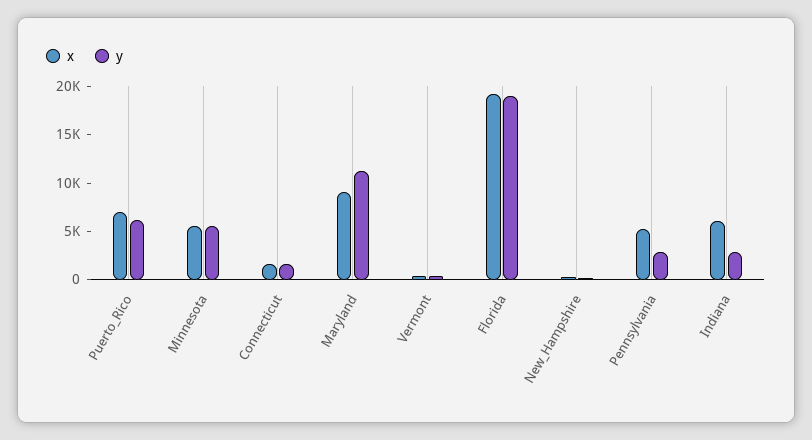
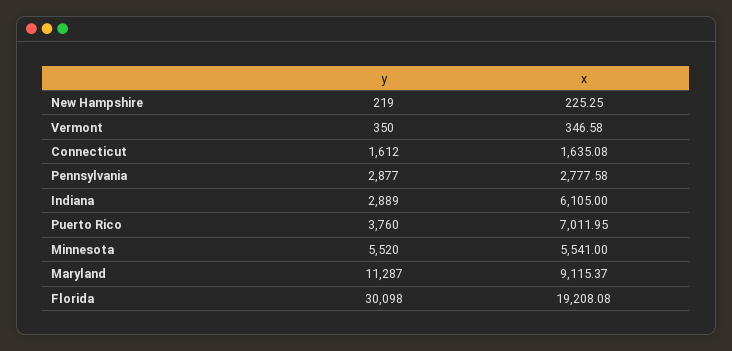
  {
    "x": {
      "Puerto_Rico": 7011.95,
      "Minnesota": 5541,
      "Connecticut": 1635.08,
      "Maryland": 9115.37,
      "Vermont": 346.58,
      "Florida": 19208.08,
      "New_Hampshire": 225.25,
-     "Pennsylvania": 5000,
+     "Pennsylvania": 2777.58,
      "Indiana": 6105
    },
    "y": {
-     "Puerto_Rico": 6000,
+     "Puerto_Rico": 3760,
      "Minnesota": 5520,
      "Connecticut": 1612,
      "Maryland": 11287,
      "Vermont": 350,
-     "Florida": 19000,
+     "Florida": 30098,
      "New_Hampshire": 219,
      "Pennsylvania": 2877,
      "Indiana": 2889
    }
  }

